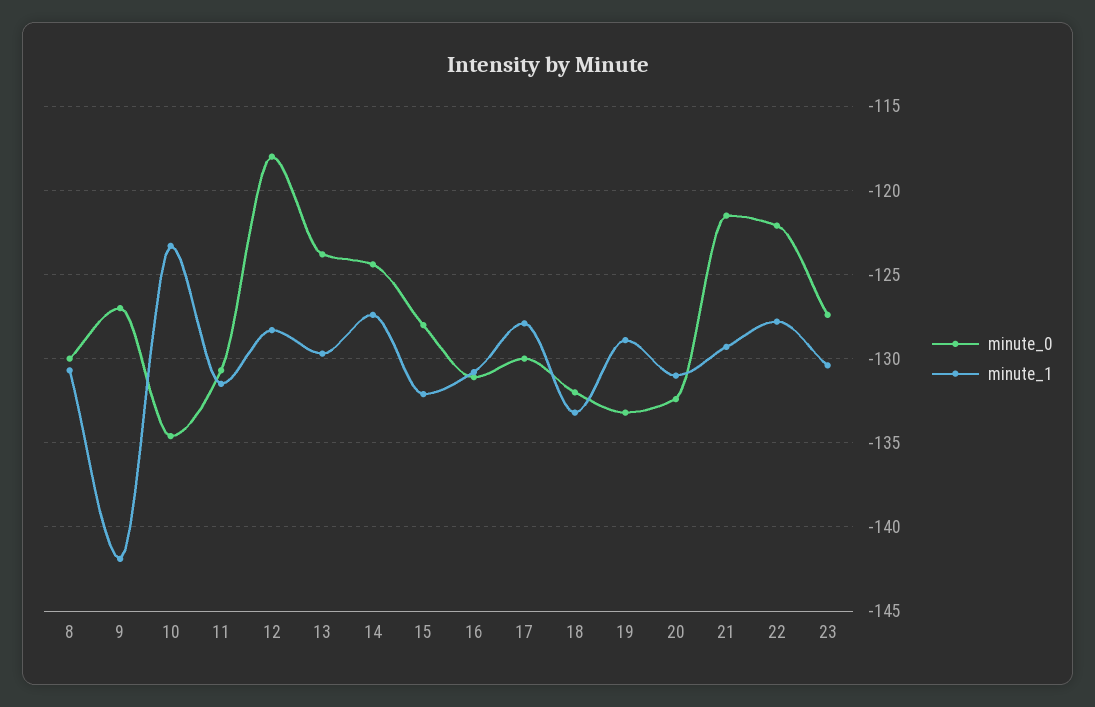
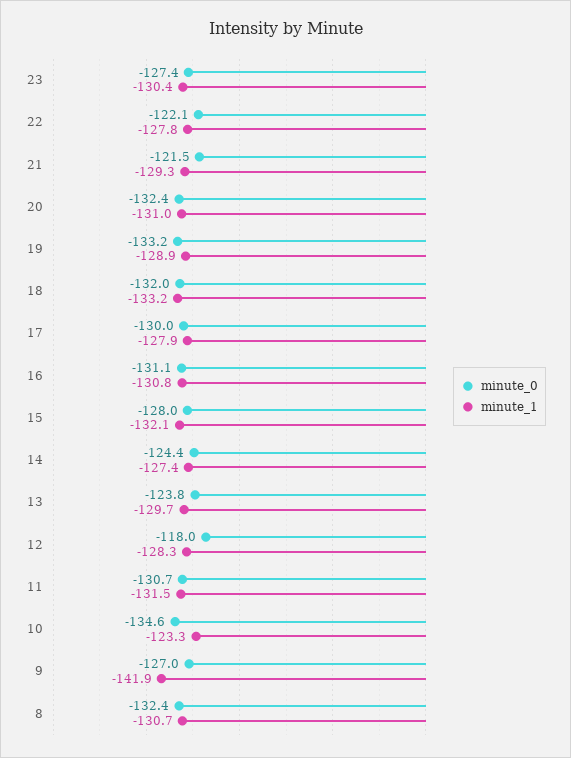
  {
    "minute_0": {
-     "8": -130,
+     "8": -132.4,
      "9": -127,
      "10": -134.6,
      "11": -130.7,
      "12": -118,
      "13": -123.8,
      "14": -124.4,
      "15": -128,
      "16": -131.1,
      "17": -130,
      "18": -132,
      "19": -133.2,
      "20": -132.4,
      "21": -121.5,
      "22": -122.1,
      "23": -127.4
    },
    "minute_1": {
      "8": -130.7,
      "9": -141.9,
      "10": -123.3,
      "11": -131.5,
      "12": -128.3,
      "13": -129.7,
      "14": -127.4,
      "15": -132.1,
      "16": -130.8,
      "17": -127.9,
      "18": -133.2,
      "19": -128.9,
      "20": -131,
      "21": -129.3,
      "22": -127.8,
      "23": -130.4
    }
  }

